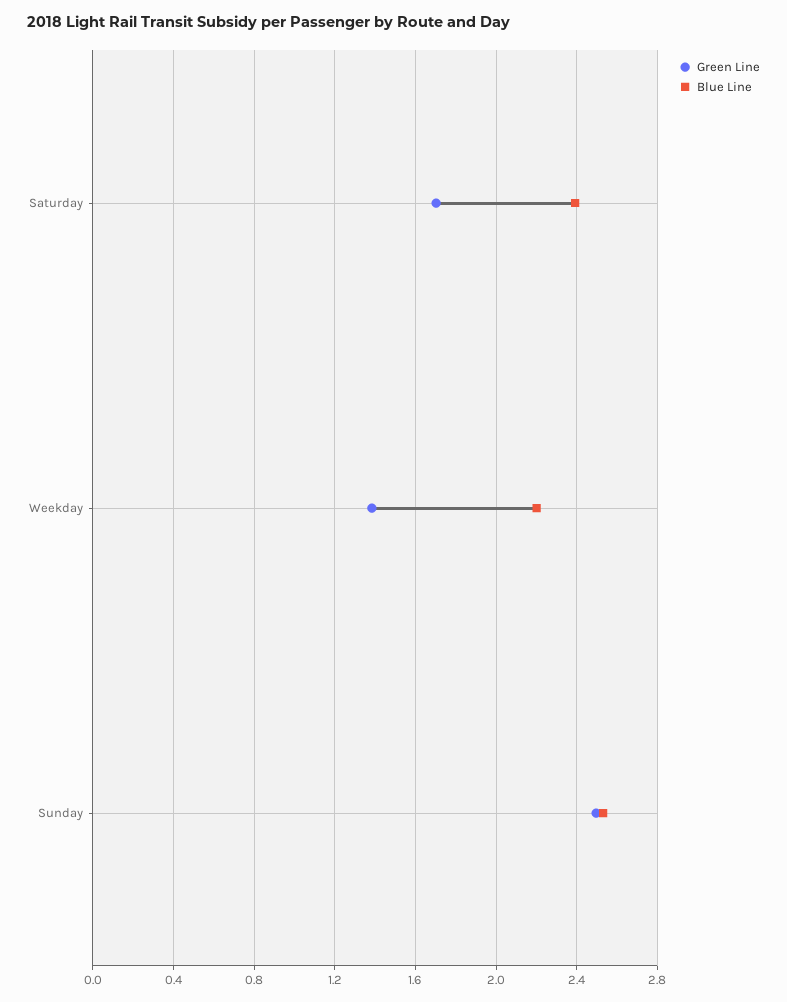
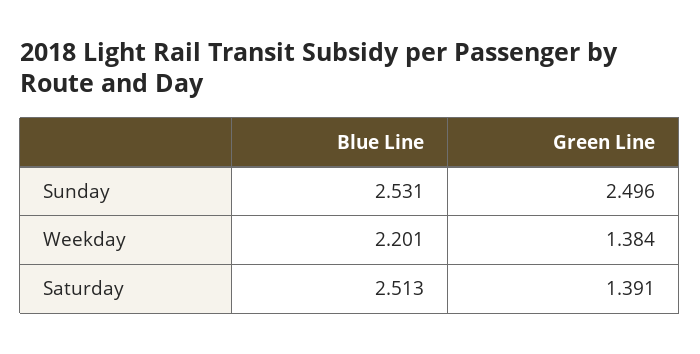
  {
    "Green Line": {
-     "Saturday": 1.7,
+     "Saturday": 1.391,
      "Weekday": 1.384,
      "Sunday": 2.496
    },
    "Blue Line": {
-     "Saturday": 2.4,
+     "Saturday": 2.513,
      "Weekday": 2.201,
      "Sunday": 2.531
    }
  }

